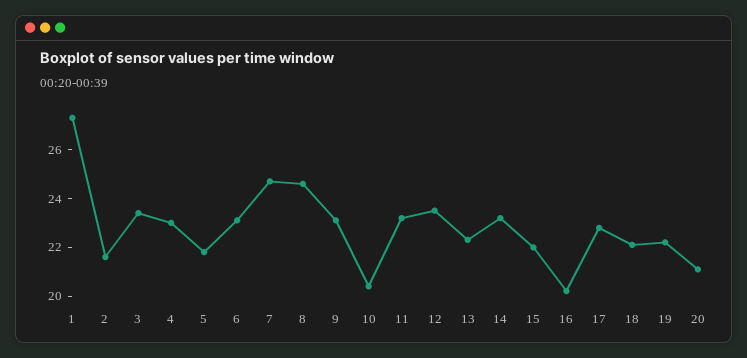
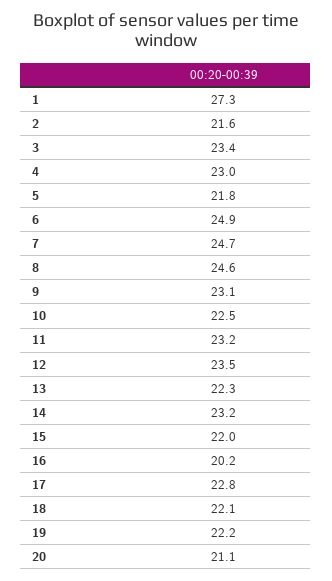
  {
    "1": 27.3,
    "2": 21.6,
    "3": 23.4,
    "4": 23,
    "5": 21.8,
-   "6": 23,
+   "6": 24.9,
    "7": 24.7,
    "8": 24.6,
    "9": 23.1,
-   "10": 20.5,
+   "10": 22.5,
    "11": 23.2,
    "12": 23.5,
    "13": 22.3,
    "14": 23.2,
    "15": 22,
    "16": 20.2,
    "17": 22.8,
    "18": 22.1,
    "19": 22.2,
    "20": 21.1
  }

